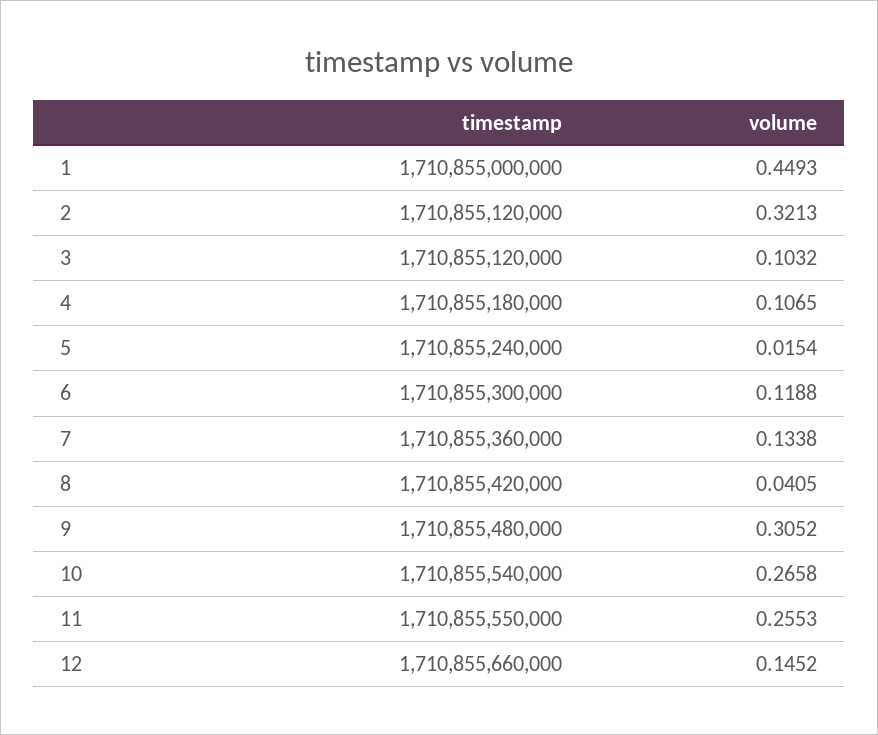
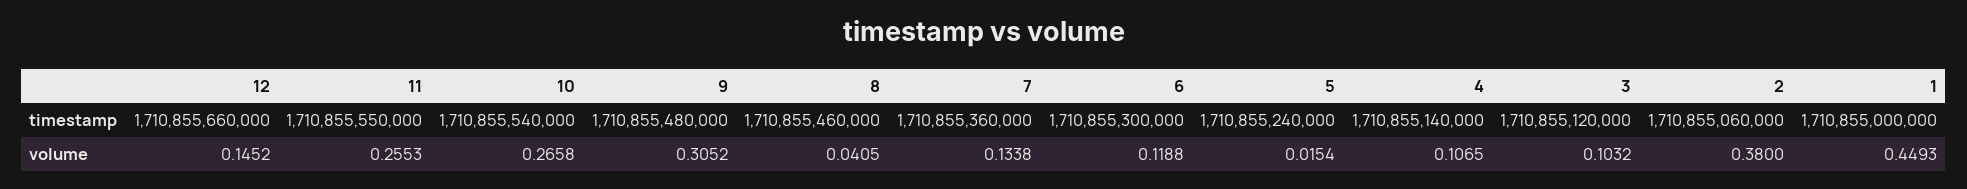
  {
    "timestamp": {
      "1": 1710855000000,
-     "2": 1710855120000,
+     "2": 1710855060000,
      "3": 1710855120000,
-     "4": 1710855180000,
+     "4": 1710855140000,
      "5": 1710855240000,
      "6": 1710855300000,
      "7": 1710855360000,
-     "8": 1710855420000,
+     "8": 1710855460000,
      "9": 1710855480000,
      "10": 1710855540000,
      "11": 1710855550000,
      "12": 1710855660000
    },
    "volume": {
      "1": 0.4493,
-     "2": 0.3213,
+     "2": 0.38,
      "3": 0.1032,
      "4": 0.1065,
      "5": 0.0154,
      "6": 0.1188,
      "7": 0.1338,
      "8": 0.0405,
      "9": 0.3052,
      "10": 0.2658,
      "11": 0.2553,
      "12": 0.1452
    }
  }

